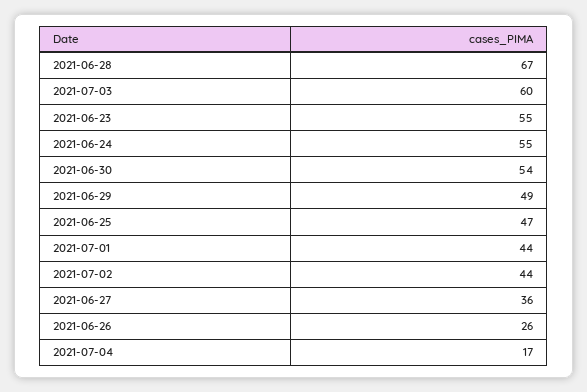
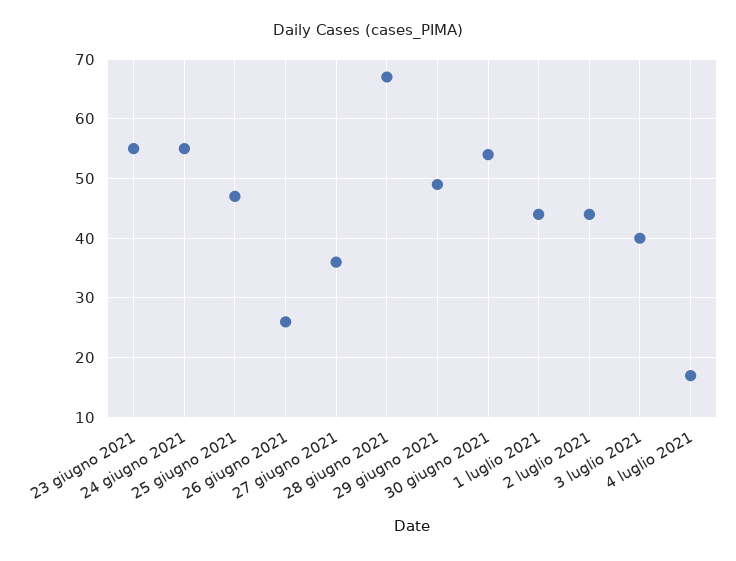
  {
    "2021-06-28": 67,
-   "2021-07-03": 60,
+   "2021-07-03": 40,
    "2021-06-23": 55,
    "2021-06-24": 55,
    "2021-06-30": 54,
    "2021-06-29": 49,
    "2021-06-25": 47,
    "2021-07-01": 44,
    "2021-07-02": 44,
    "2021-06-27": 36,
    "2021-06-26": 26,
    "2021-07-04": 17
  }

